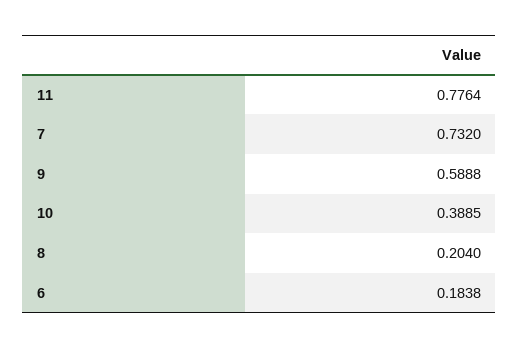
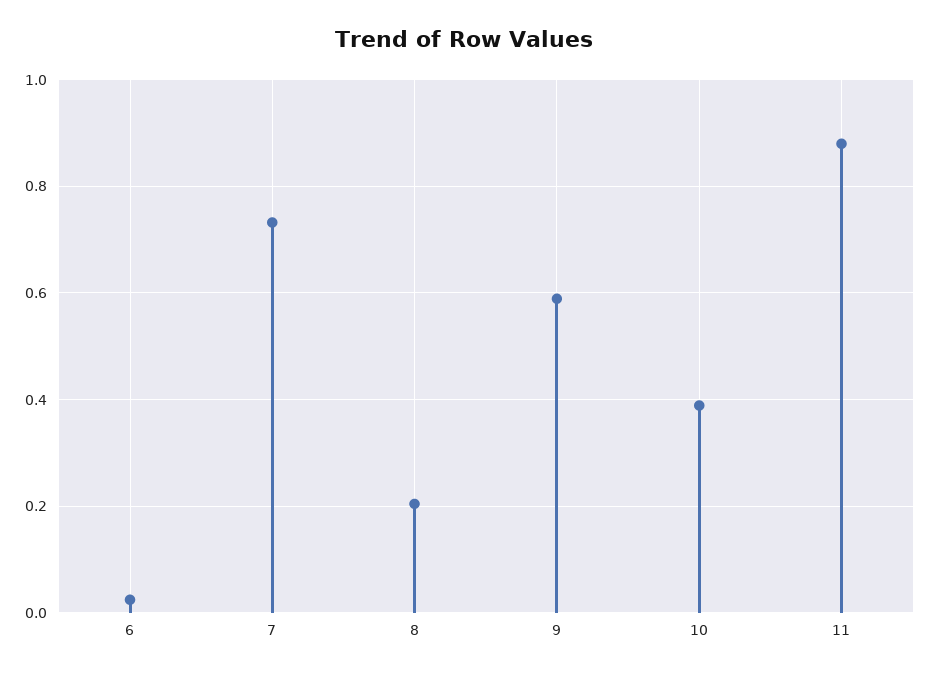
  {
-   "11": 0.7764,
+   "11": 0.88,
    "7": 0.732,
    "9": 0.5888,
    "10": 0.3885,
    "8": 0.204,
-   "6": 0.1838
+   "6": 0.02
  }

